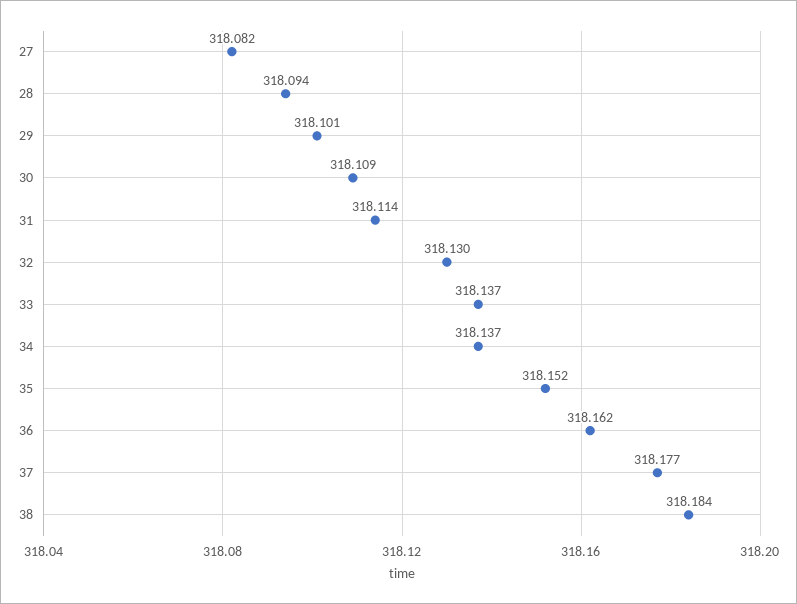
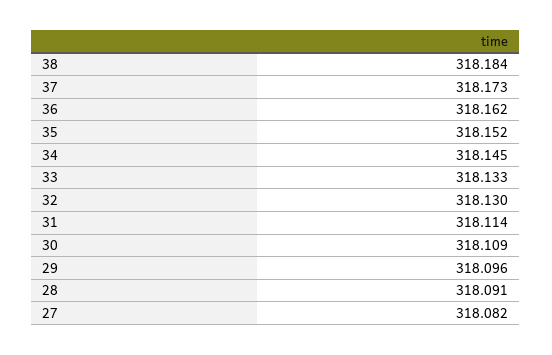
  {
    "27": 318.082,
-   "28": 318.094,
+   "28": 318.091,
-   "29": 318.101,
+   "29": 318.096,
    "30": 318.109,
    "31": 318.114,
    "32": 318.13,
-   "33": 318.137,
+   "33": 318.133,
-   "34": 318.137,
+   "34": 318.145,
    "35": 318.152,
    "36": 318.162,
-   "37": 318.177,
+   "37": 318.173,
    "38": 318.184
  }

